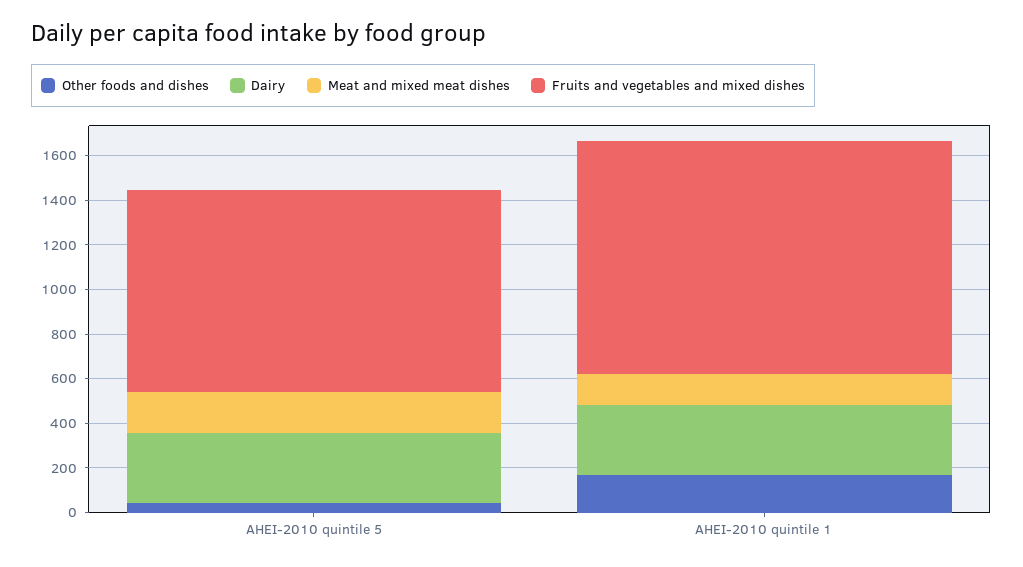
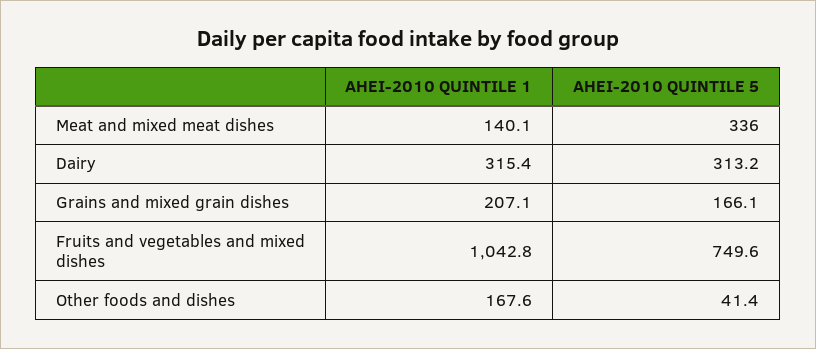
  {
    "Other foods and dishes": {
      "AHEI-2010 quintile 5": 41.4,
      "AHEI-2010 quintile 1": 167.6
    },
    "Dairy": {
      "AHEI-2010 quintile 5": 313.2,
      "AHEI-2010 quintile 1": 315.4
    },
    "Meat and mixed meat dishes": {
-     "AHEI-2010 quintile 5": 200,
+     "AHEI-2010 quintile 5": 336,
      "AHEI-2010 quintile 1": 140.1
    },
    "Fruits and vegetables and mixed dishes": {
-     "AHEI-2010 quintile 5": 900,
+     "AHEI-2010 quintile 5": 749.6,
      "AHEI-2010 quintile 1": 1042.8
-   }
+   },
+   "Grains and mixed grain dishes": {
+     "AHEI-2010 quintile 1": 207.1,
+     "AHEI-2010 quintile 5": 166.1
+   }
  }

